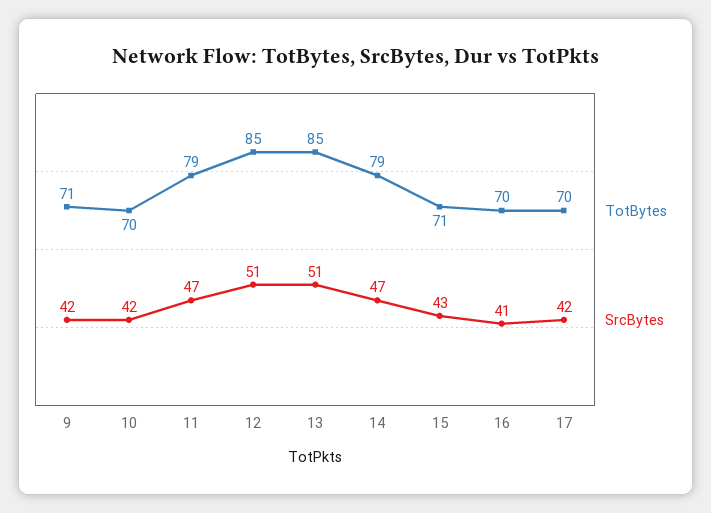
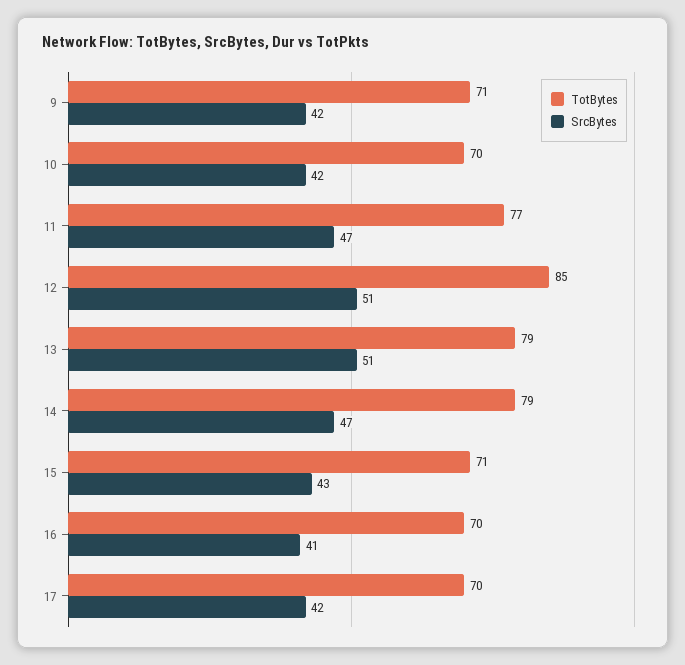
  {
    "TotBytes": {
      "9": 71,
      "10": 70,
-     "11": 79,
+     "11": 77,
      "12": 85,
-     "13": 85,
+     "13": 79,
      "14": 79,
      "15": 71,
      "16": 70,
      "17": 70
    },
    "SrcBytes": {
      "9": 42,
      "10": 42,
      "11": 47,
      "12": 51,
      "13": 51,
      "14": 47,
      "15": 43,
      "16": 41,
      "17": 42
    }
  }

